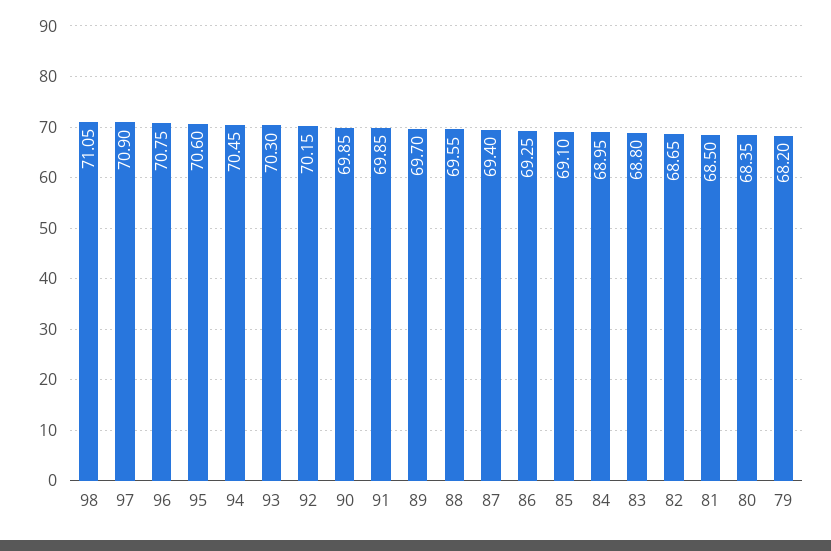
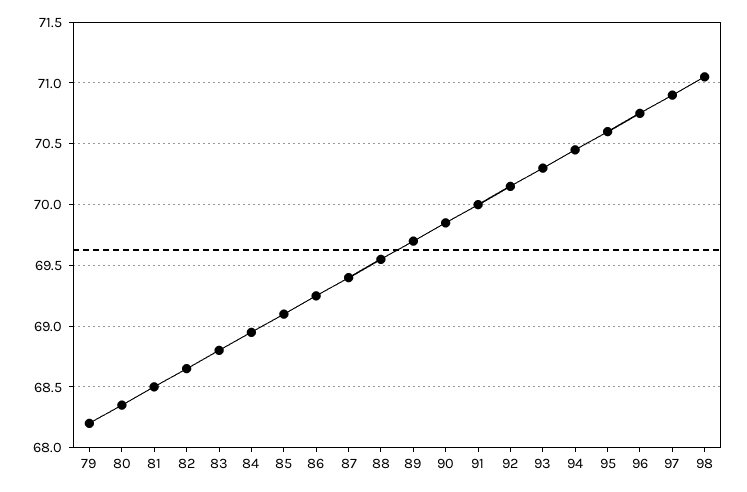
  {
    "98": 71.05,
    "97": 70.9,
    "96": 70.75,
    "95": 70.6,
    "94": 70.45,
    "93": 70.3,
    "92": 70.15,
    "90": 69.85,
-   "91": 69.85,
+   "91": 70,
    "89": 69.7,
    "88": 69.55,
    "87": 69.4,
    "86": 69.25,
    "85": 69.1,
    "84": 68.95,
    "83": 68.8,
    "82": 68.65,
    "81": 68.5,
    "80": 68.35,
    "79": 68.2
  }

